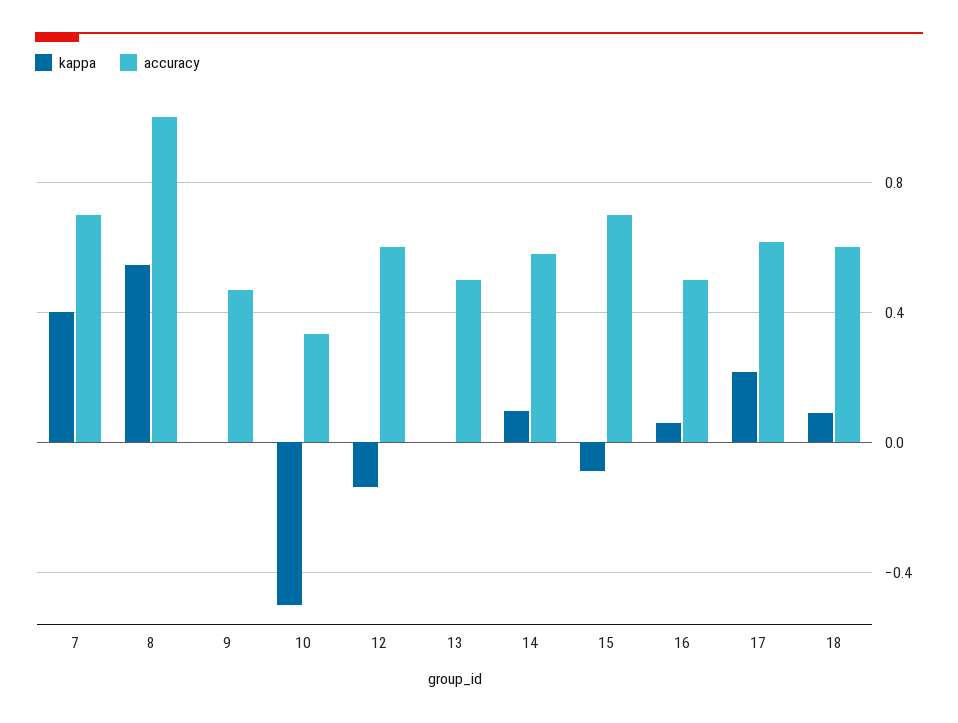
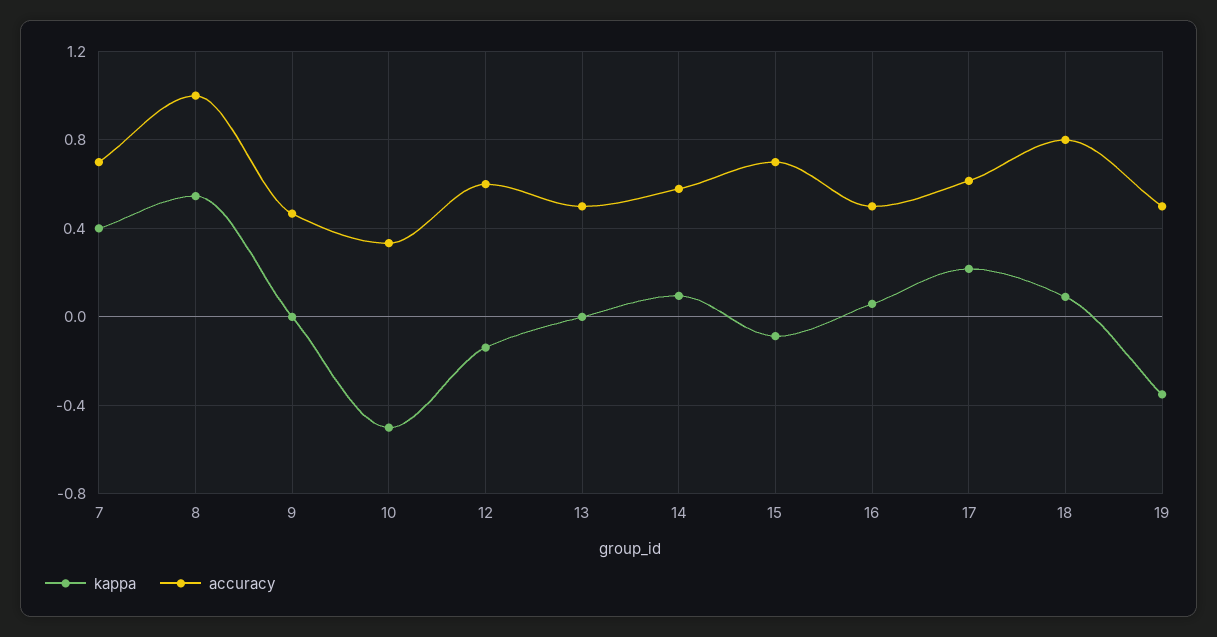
  {
    "kappa": {
      "7": 0.4,
      "8": 0.55,
      "9": 0,
      "10": -0.5,
      "12": -0.15,
      "13": 0,
      "14": 0.1,
      "15": -0.1,
      "16": 0.05,
      "17": 0.2,
-     "18": 0.1
+     "18": 0.1,
+     "19": -0.35
    },
    "accuracy": {
      "7": 0.7,
      "8": 1,
      "9": 0.45,
      "10": 0.35,
      "12": 0.6,
      "13": 0.5,
      "14": 0.6,
      "15": 0.7,
      "16": 0.5,
      "17": 0.6,
-     "18": 0.6
+     "18": 0.8,
+     "19": 0.5
    }
  }

